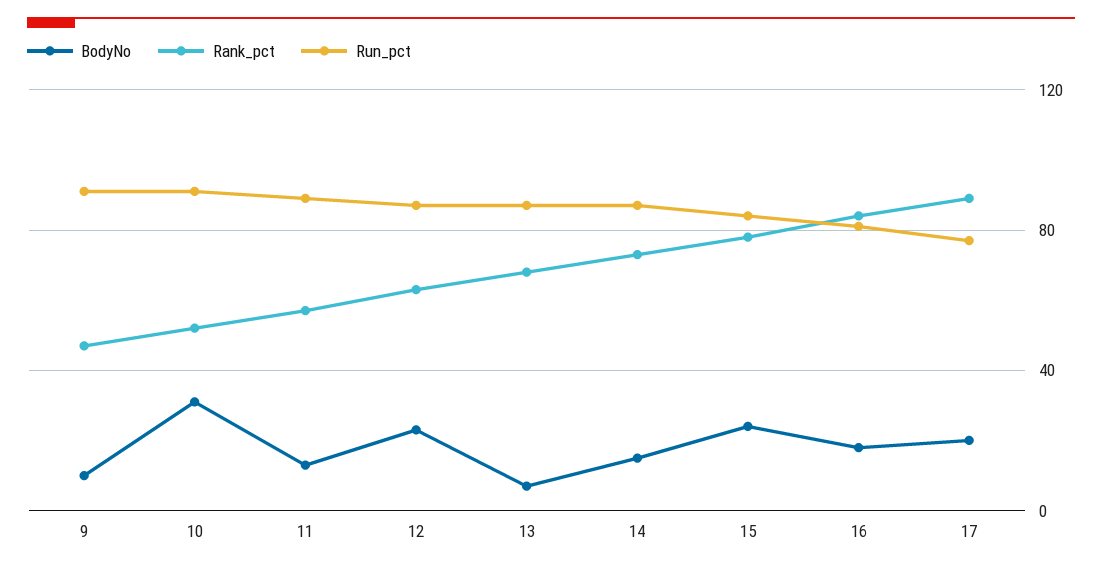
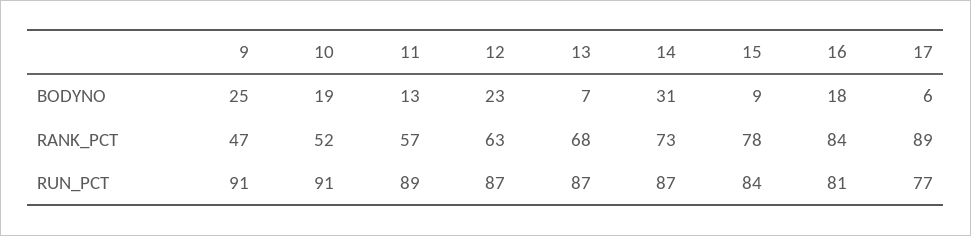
  {
    "BodyNo": {
-     "9": 10,
+     "9": 25,
-     "10": 30,
+     "10": 19,
      "11": 13,
      "12": 23,
      "13": 7,
-     "14": 15,
+     "14": 31,
-     "15": 25,
+     "15": 9,
      "16": 18,
-     "17": 20
+     "17": 6
    },
    "Rank_pct": {
      "9": 47,
      "10": 52,
      "11": 57,
      "12": 63,
      "13": 68,
      "14": 73,
      "15": 78,
      "16": 84,
      "17": 89
    },
    "Run_pct": {
      "9": 91,
      "10": 91,
      "11": 89,
      "12": 87,
      "13": 87,
      "14": 87,
      "15": 84,
      "16": 81,
      "17": 77
    }
  }

